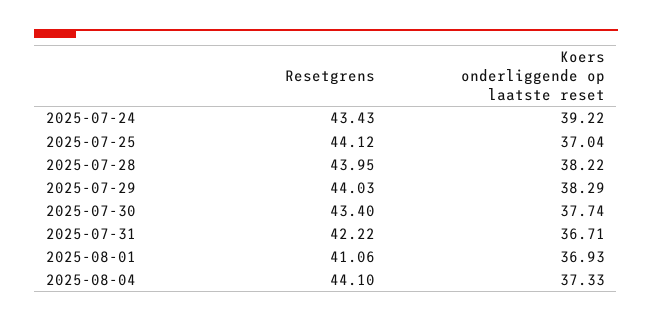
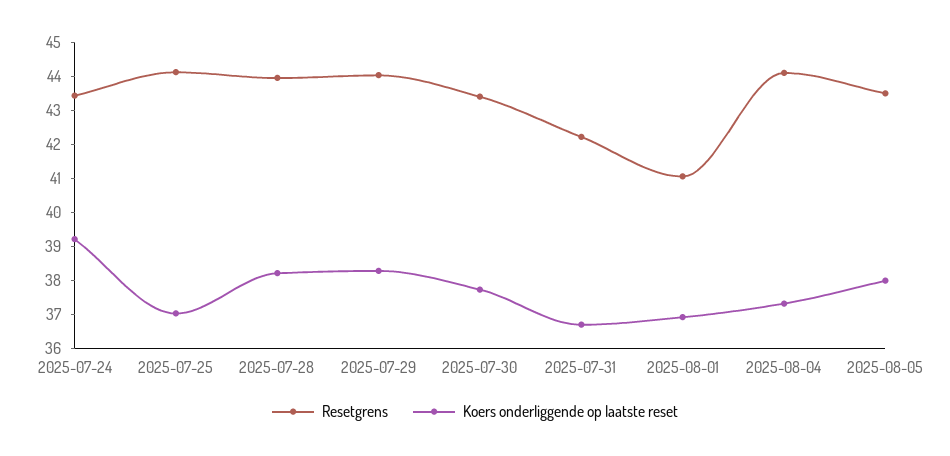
  {
    "Resetgrens": {
      "2025-07-24": 43.43,
      "2025-07-25": 44.12,
      "2025-07-28": 43.95,
      "2025-07-29": 44.03,
      "2025-07-30": 43.4,
      "2025-07-31": 42.22,
      "2025-08-01": 41.06,
-     "2025-08-04": 44.1
+     "2025-08-04": 44.1,
+     "2025-08-05": 43.5
    },
    "Koers onderliggende op laatste reset": {
      "2025-07-24": 39.22,
      "2025-07-25": 37.04,
      "2025-07-28": 38.22,
      "2025-07-29": 38.29,
      "2025-07-30": 37.74,
      "2025-07-31": 36.71,
      "2025-08-01": 36.93,
-     "2025-08-04": 37.33
+     "2025-08-04": 37.33,
+     "2025-08-05": 38
    }
  }

